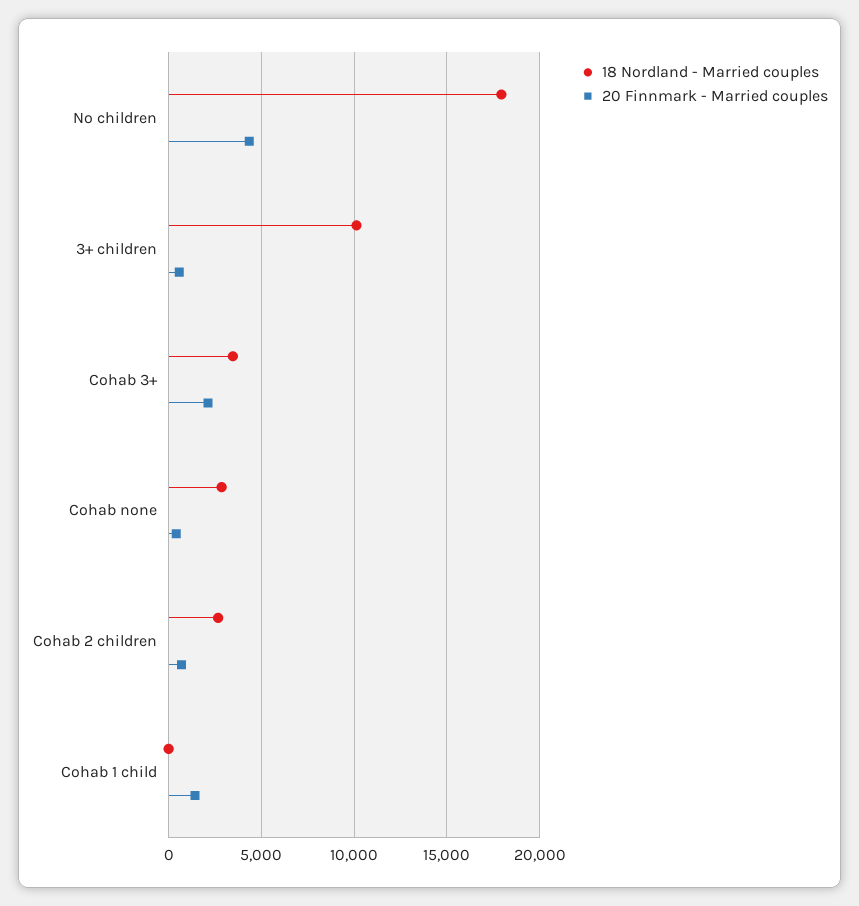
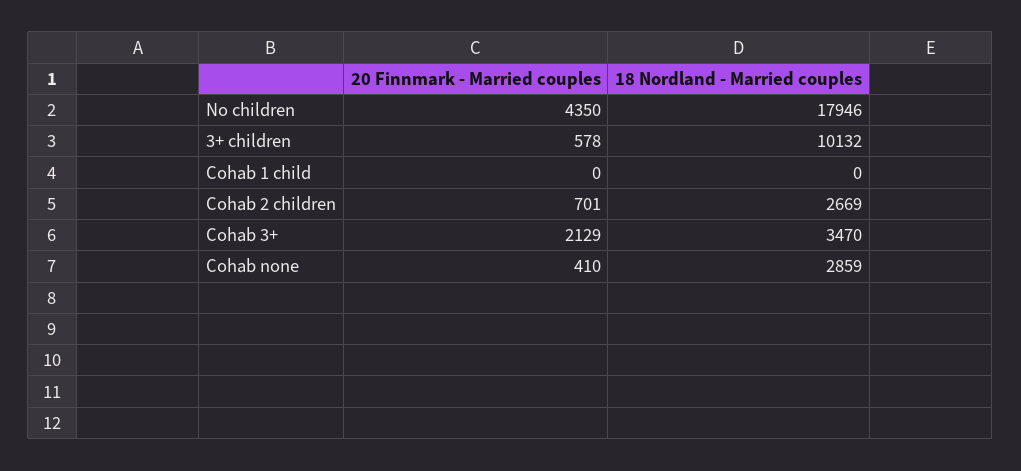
  {
    "18 Nordland - Married couples": {
      "No children": 17946,
      "3+ children": 10132,
      "Cohab 3+": 3470,
      "Cohab none": 2859,
      "Cohab 2 children": 2669,
      "Cohab 1 child": 0
    },
    "20 Finnmark - Married couples": {
      "No children": 4350,
      "3+ children": 578,
      "Cohab 3+": 2129,
      "Cohab none": 410,
      "Cohab 2 children": 701,
-     "Cohab 1 child": 1500
+     "Cohab 1 child": 0
    }
  }

